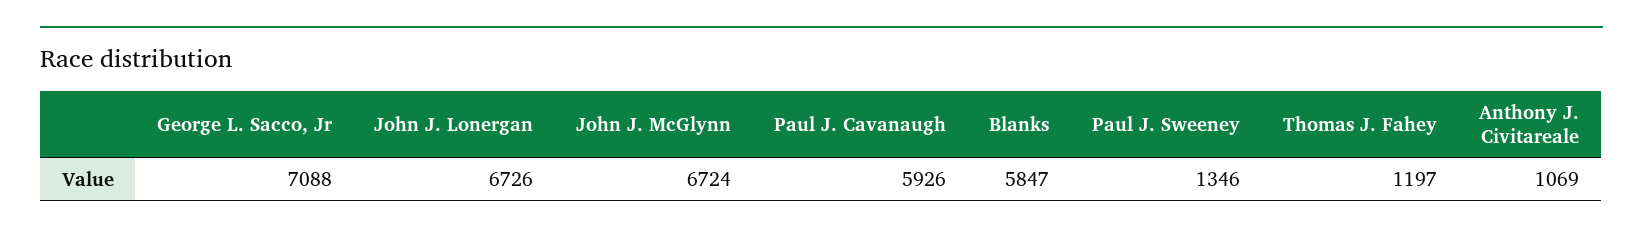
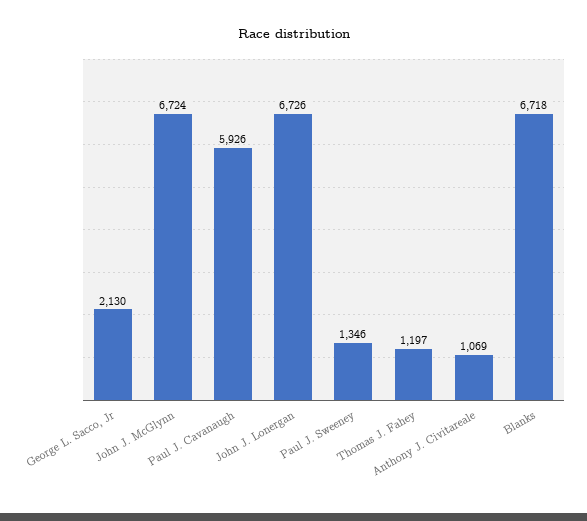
  {
-   "George L. Sacco, Jr": 7088,
+   "George L. Sacco, Jr": 2130,
    "John J. Lonergan": 6726,
    "John J. McGlynn": 6724,
    "Paul J. Cavanaugh": 5926,
-   "Blanks": 5847,
+   "Blanks": 6718,
    "Paul J. Sweeney": 1346,
    "Thomas J. Fahey": 1197,
    "Anthony J. Civitareale": 1069
  }

